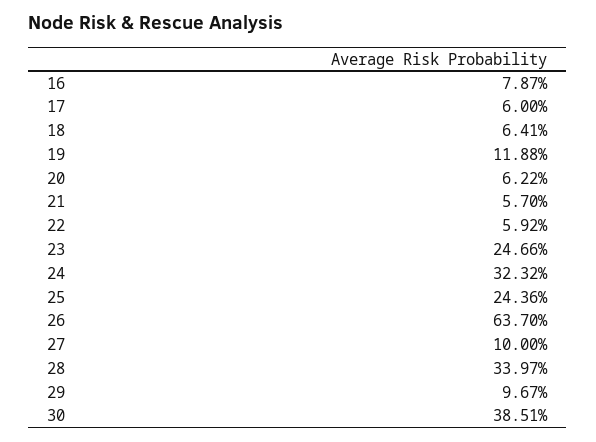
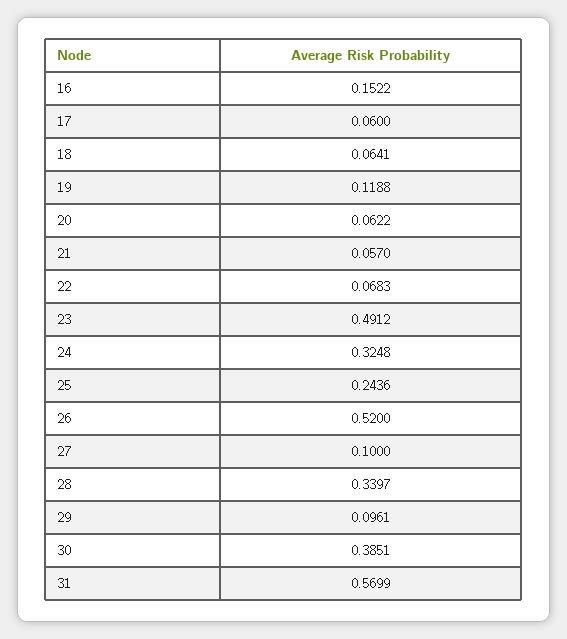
  {
-   "16": 0.0787,
+   "16": 0.1522,
    "17": 0.06,
    "18": 0.0641,
    "19": 0.1188,
    "20": 0.0622,
    "21": 0.057,
-   "22": 0.0592,
+   "22": 0.0683,
-   "23": 0.2466,
+   "23": 0.4912,
-   "24": 0.3232,
+   "24": 0.3248,
    "25": 0.2436,
-   "26": 0.637,
+   "26": 0.52,
    "27": 0.1,
    "28": 0.3397,
-   "29": 0.0967,
+   "29": 0.0961,
-   "30": 0.3851
+   "30": 0.3851,
+   "31": 0.5699
  }

